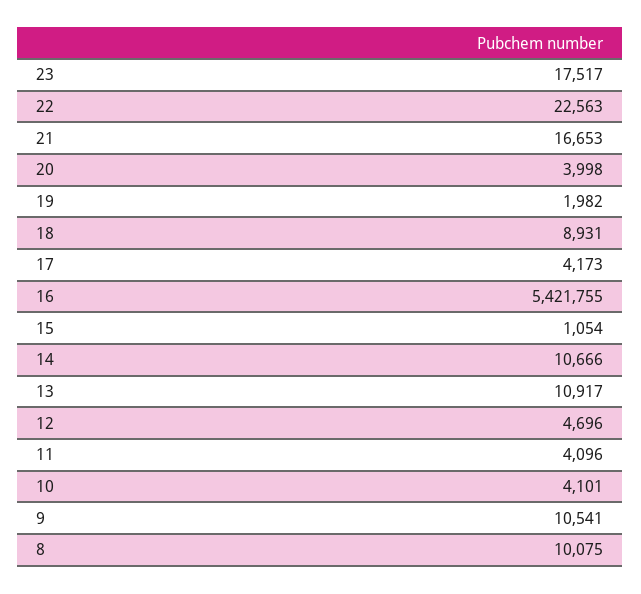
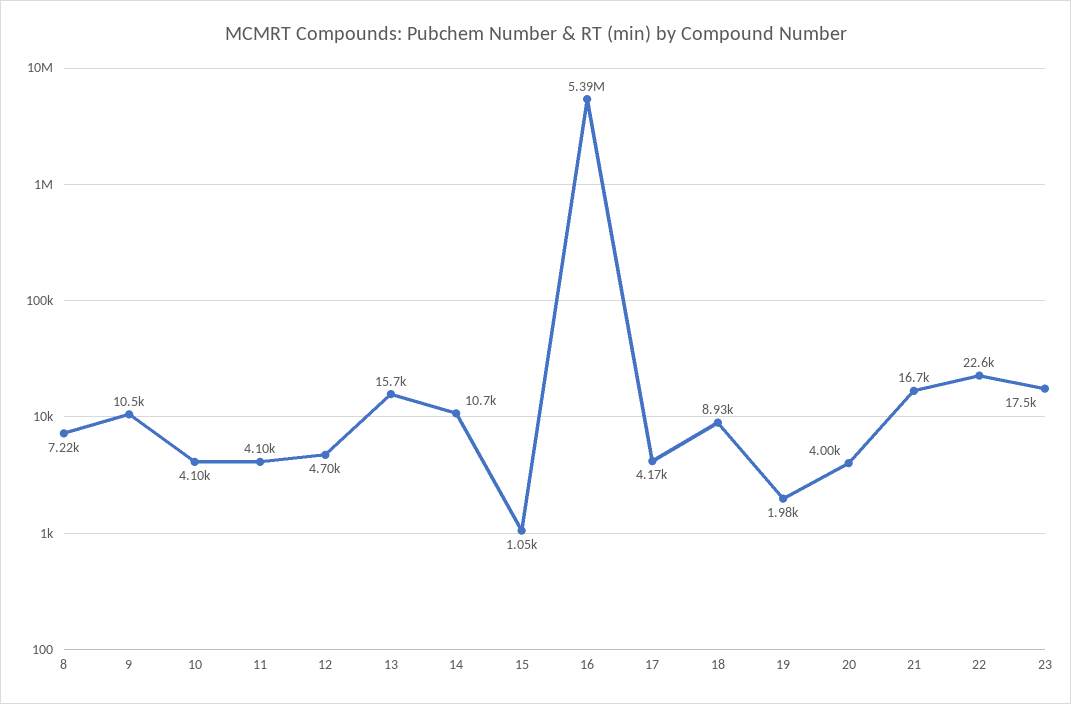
  {
    "23": 17517,
    "22": 22563,
    "21": 16653,
    "20": 3998,
    "19": 1982,
    "18": 8931,
    "17": 4173,
-   "16": 5421755,
+   "16": 5390000,
    "15": 1054,
    "14": 10666,
-   "13": 10917,
+   "13": 15700,
    "12": 4696,
    "11": 4096,
    "10": 4101,
    "9": 10541,
-   "8": 10075
+   "8": 7220
  }

